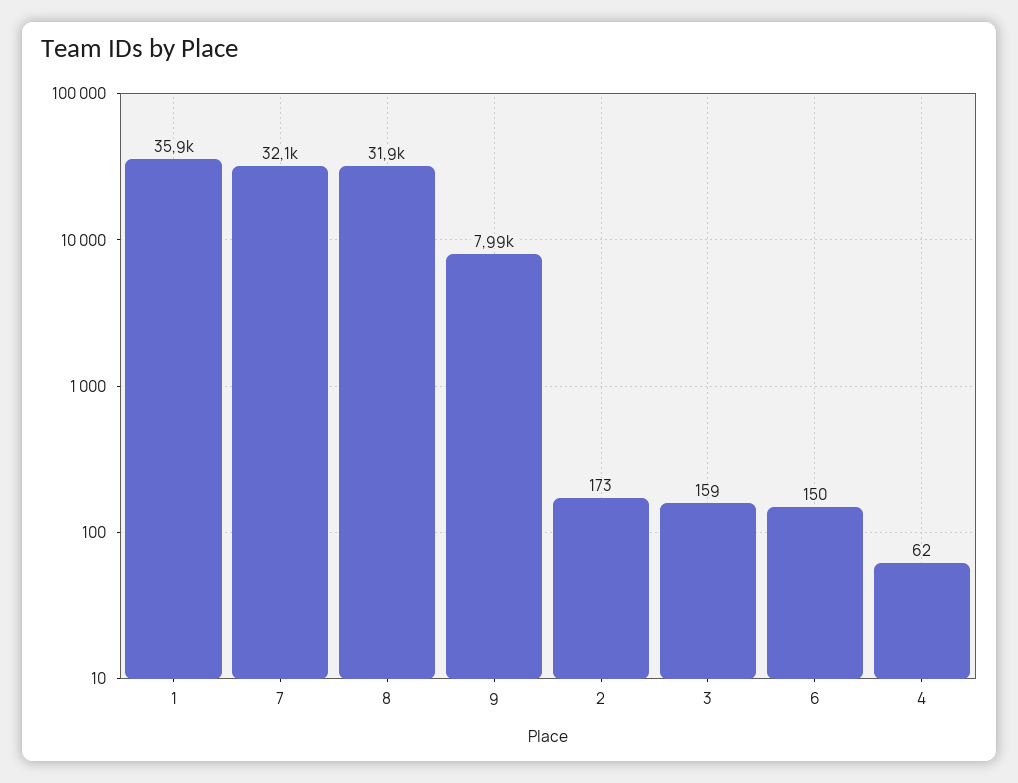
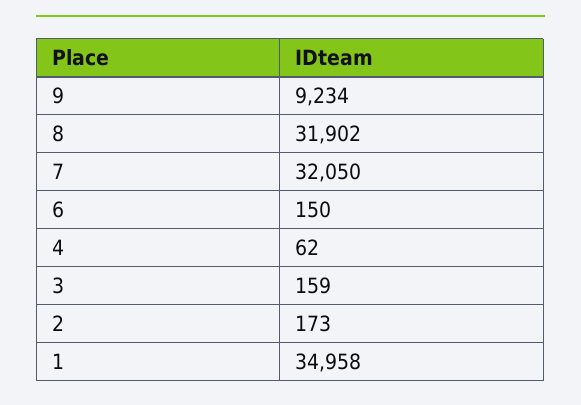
  {
-   "1": 35900,
+   "1": 34958,
    "7": 32050,
    "8": 31902,
-   "9": 7990,
+   "9": 9234,
    "2": 173,
    "3": 159,
    "6": 150,
    "4": 62
  }

